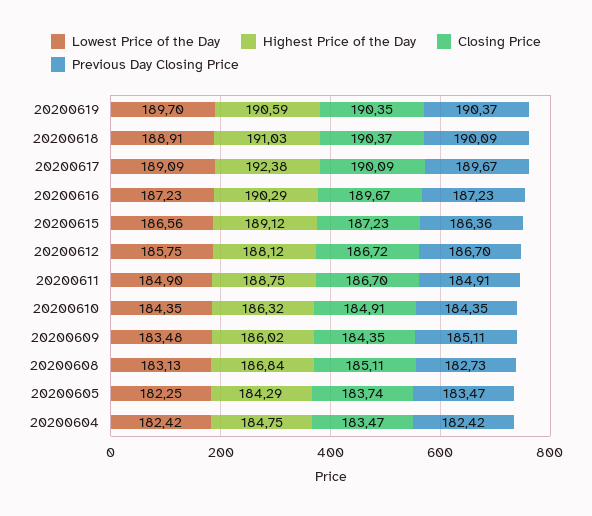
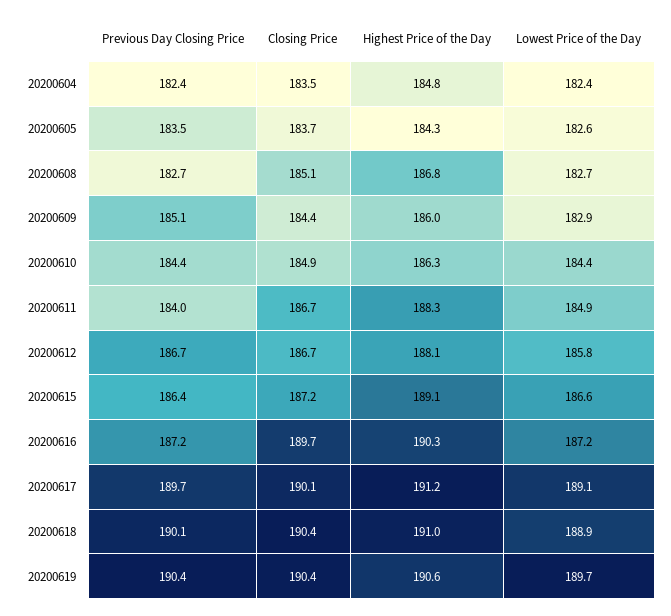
  {
    "Lowest Price of the Day": {
      "20200619": 189.7,
      "20200618": 188.91,
      "20200617": 189.09,
      "20200616": 187.23,
      "20200615": 186.56,
      "20200612": 185.75,
      "20200611": 184.9,
      "20200610": 184.35,
-     "20200609": 183.48,
+     "20200609": 182.9,
-     "20200608": 183.13,
+     "20200608": 182.7,
-     "20200605": 182.25,
+     "20200605": 182.6,
      "20200604": 182.42
    },
    "Highest Price of the Day": {
      "20200619": 190.59,
      "20200618": 191.03,
-     "20200617": 192.38,
+     "20200617": 191.2,
      "20200616": 190.29,
      "20200615": 189.12,
      "20200612": 188.12,
-     "20200611": 188.75,
+     "20200611": 188.3,
      "20200610": 186.32,
      "20200609": 186.02,
      "20200608": 186.84,
      "20200605": 184.29,
      "20200604": 184.75
    },
    "Closing Price": {
      "20200619": 190.35,
      "20200618": 190.37,
      "20200617": 190.09,
      "20200616": 189.67,
      "20200615": 187.23,
      "20200612": 186.72,
      "20200611": 186.7,
      "20200610": 184.91,
      "20200609": 184.35,
      "20200608": 185.11,
      "20200605": 183.74,
      "20200604": 183.47
    },
    "Previous Day Closing Price": {
      "20200619": 190.37,
      "20200618": 190.09,
      "20200617": 189.67,
      "20200616": 187.23,
      "20200615": 186.36,
      "20200612": 186.7,
-     "20200611": 184.91,
+     "20200611": 184,
      "20200610": 184.35,
      "20200609": 185.11,
      "20200608": 182.73,
      "20200605": 183.47,
      "20200604": 182.42
    }
  }

